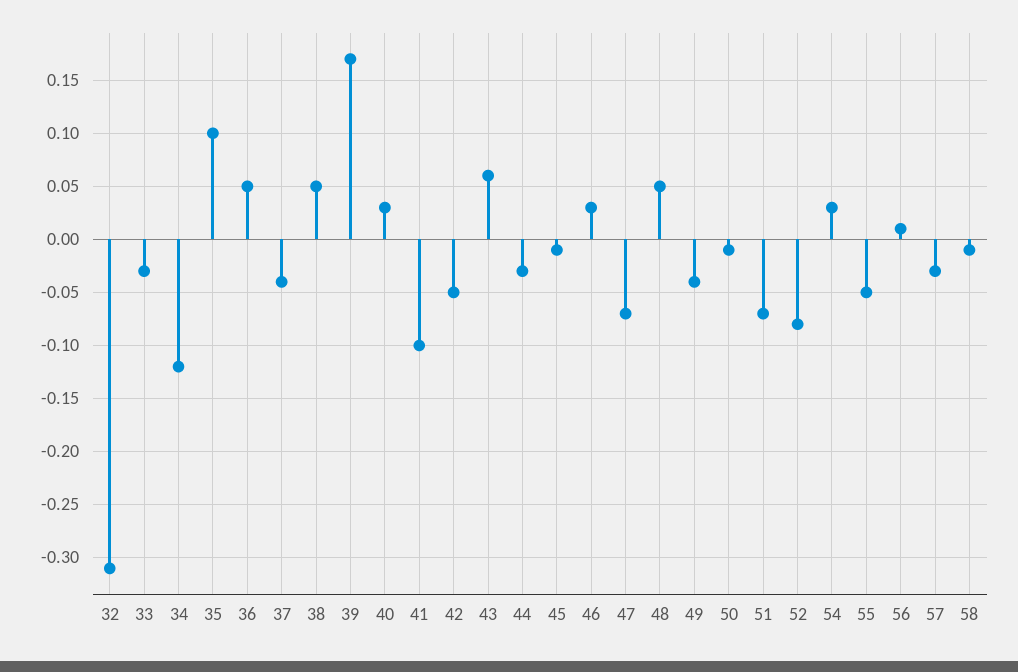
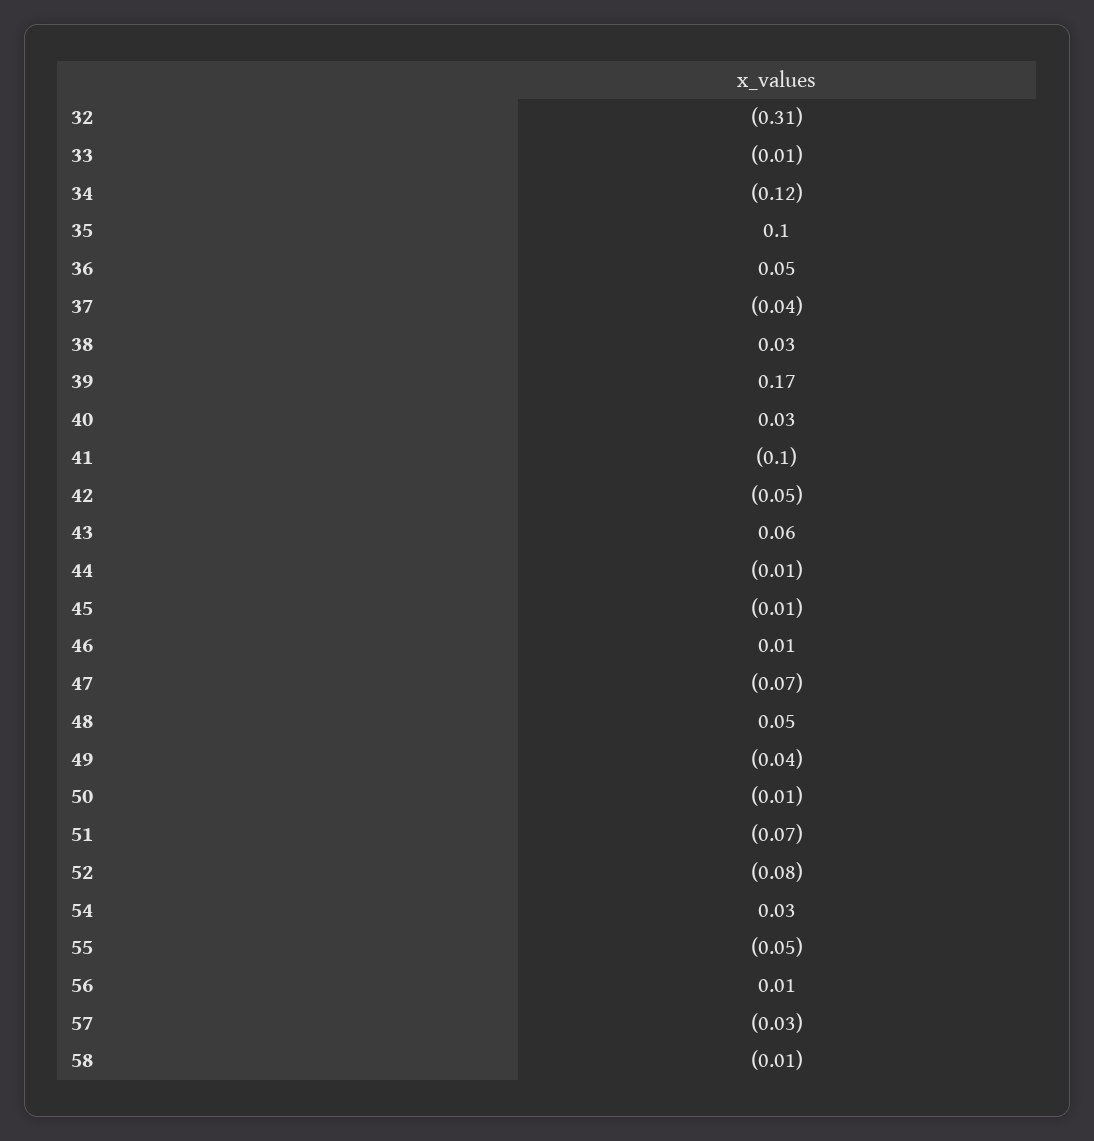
  {
    "32": -0.31,
-   "33": -0.03,
+   "33": -0.01,
    "34": -0.12,
    "35": 0.1,
    "36": 0.05,
    "37": -0.04,
-   "38": 0.05,
+   "38": 0.03,
    "39": 0.17,
    "40": 0.03,
    "41": -0.1,
    "42": -0.05,
    "43": 0.06,
-   "44": -0.03,
+   "44": -0.01,
    "45": -0.01,
-   "46": 0.03,
+   "46": 0.01,
    "47": -0.07,
    "48": 0.05,
    "49": -0.04,
    "50": -0.01,
    "51": -0.07,
    "52": -0.08,
    "54": 0.03,
    "55": -0.05,
    "56": 0.01,
    "57": -0.03,
    "58": -0.01
  }

